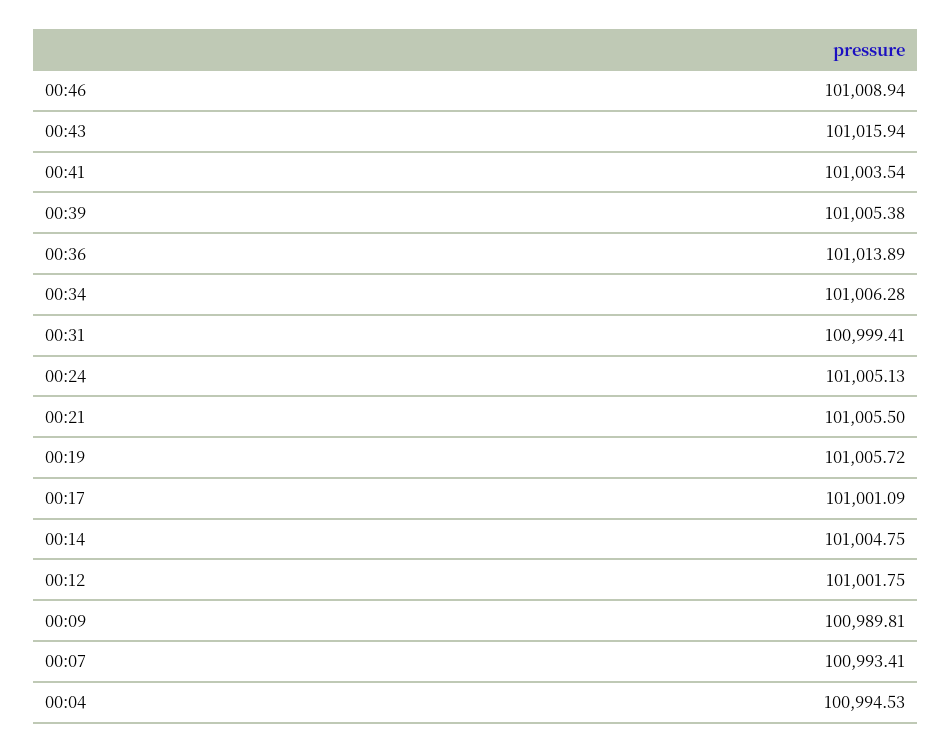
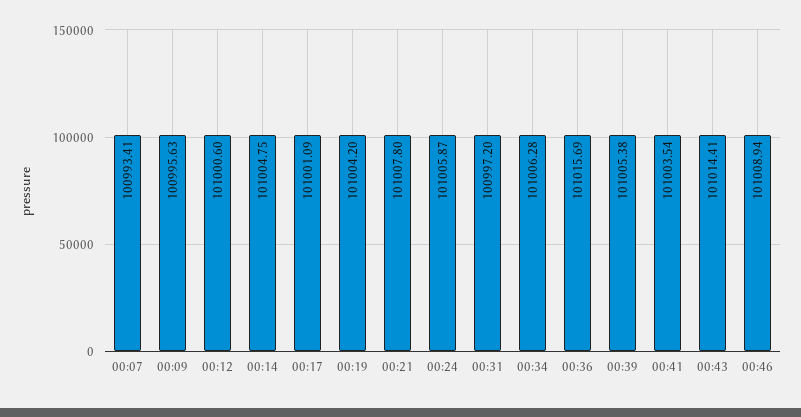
  {
    "00:46": 101008.94,
-   "00:43": 101015.94,
+   "00:43": 101014.41,
    "00:41": 101003.54,
    "00:39": 101005.38,
-   "00:36": 101013.89,
+   "00:36": 101015.69,
    "00:34": 101006.28,
-   "00:31": 100999.41,
+   "00:31": 100997.2,
-   "00:24": 101005.13,
+   "00:24": 101005.87,
-   "00:21": 101005.5,
+   "00:21": 101007.8,
-   "00:19": 101005.72,
+   "00:19": 101004.2,
    "00:17": 101001.09,
    "00:14": 101004.75,
-   "00:12": 101001.75,
+   "00:12": 101000.6,
-   "00:09": 100989.81,
+   "00:09": 100995.63,
-   "00:07": 100993.41,
+   "00:07": 100993.41
-   "00:04": 100994.53
  }

